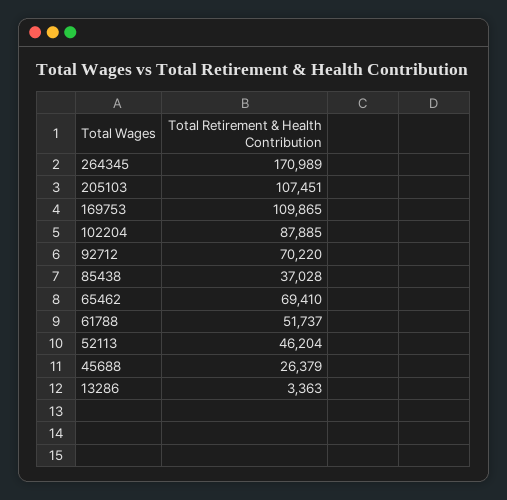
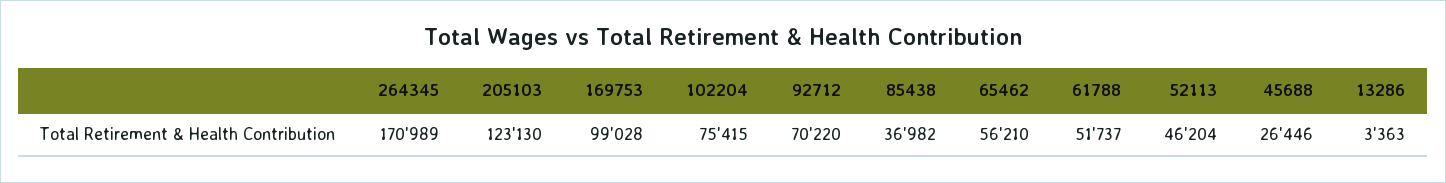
  {
    "264345": 170989,
-   "205103": 107451,
+   "205103": 123130,
-   "169753": 109865,
+   "169753": 99028,
-   "102204": 87885,
+   "102204": 75415,
    "92712": 70220,
-   "85438": 37028,
+   "85438": 36982,
-   "65462": 69410,
+   "65462": 56210,
    "61788": 51737,
    "52113": 46204,
-   "45688": 26379,
+   "45688": 26446,
    "13286": 3363
  }

